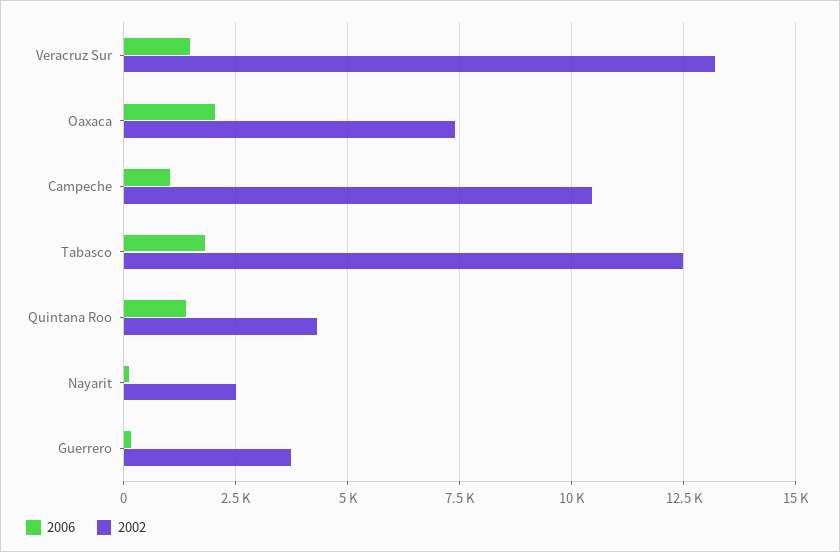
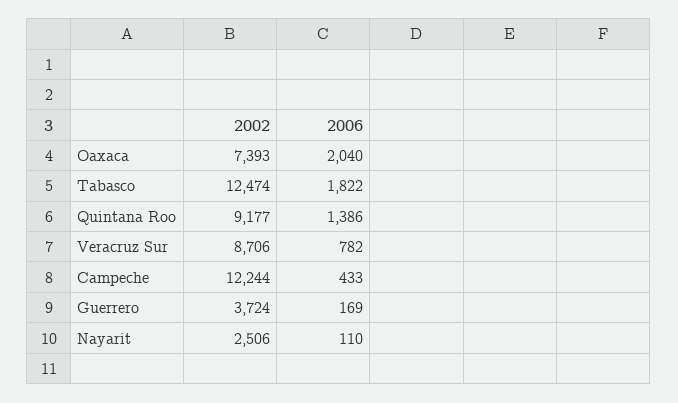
  {
    "2006": {
-     "Veracruz Sur": 1500,
+     "Veracruz Sur": 782,
      "Oaxaca": 2040,
-     "Campeche": 1000,
+     "Campeche": 433,
      "Tabasco": 1822,
      "Quintana Roo": 1386,
      "Nayarit": 110,
      "Guerrero": 169
    },
    "2002": {
-     "Veracruz Sur": 13250,
+     "Veracruz Sur": 8706,
      "Oaxaca": 7393,
-     "Campeche": 10500,
+     "Campeche": 12244,
      "Tabasco": 12474,
-     "Quintana Roo": 4250,
+     "Quintana Roo": 9177,
      "Nayarit": 2506,
      "Guerrero": 3724
    }
  }

